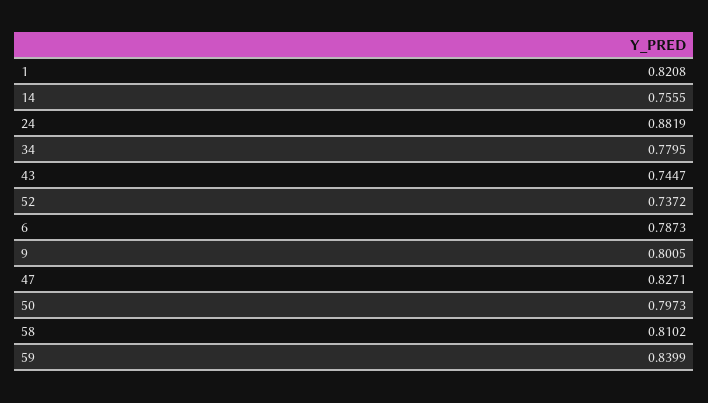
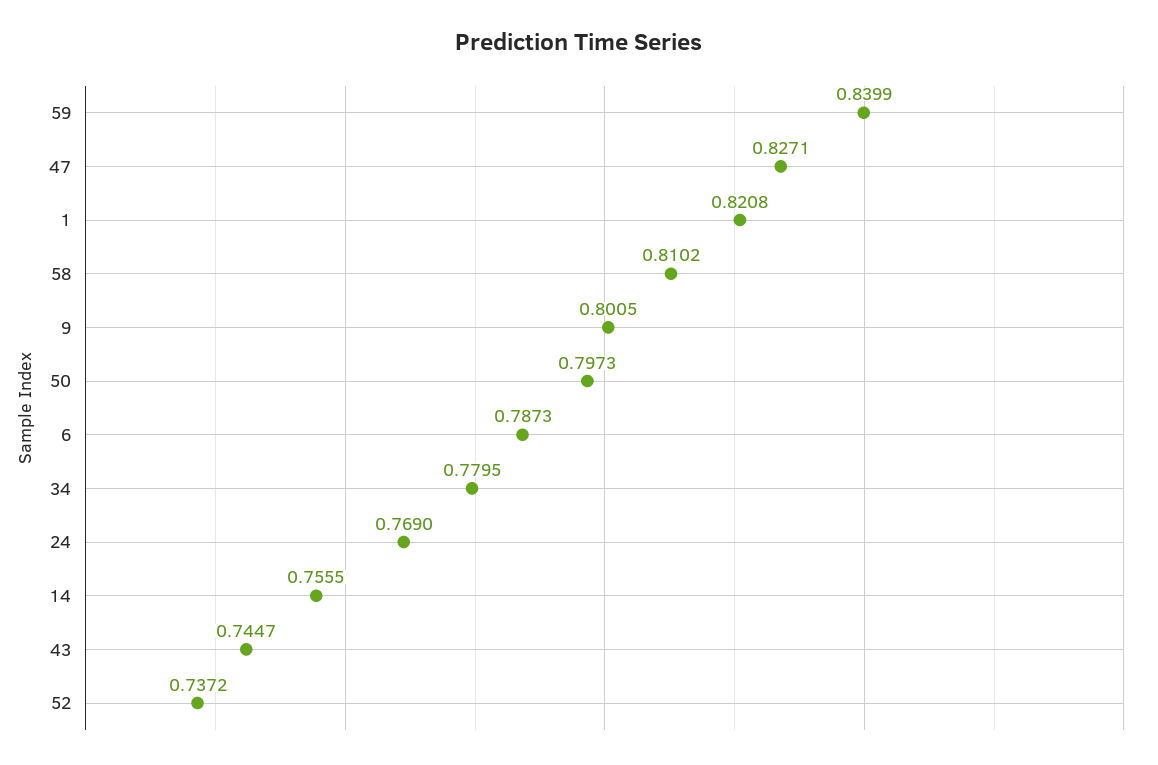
  {
    "1": 0.8208,
    "14": 0.7555,
-   "24": 0.8819,
+   "24": 0.769,
    "34": 0.7795,
    "43": 0.7447,
    "52": 0.7372,
    "6": 0.7873,
    "9": 0.8005,
    "47": 0.8271,
    "50": 0.7973,
    "58": 0.8102,
    "59": 0.8399
  }

